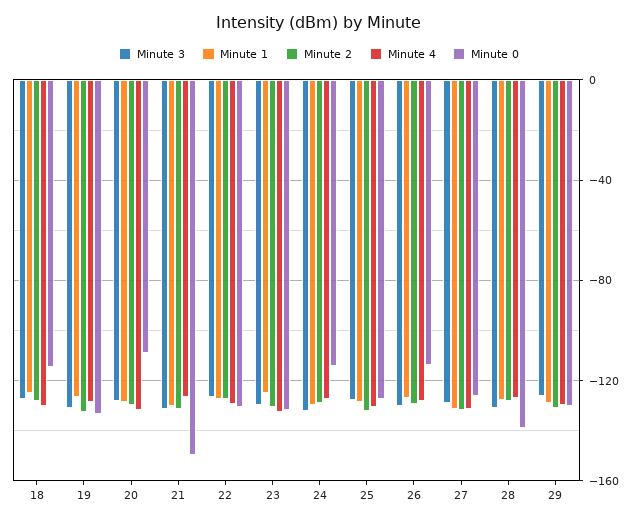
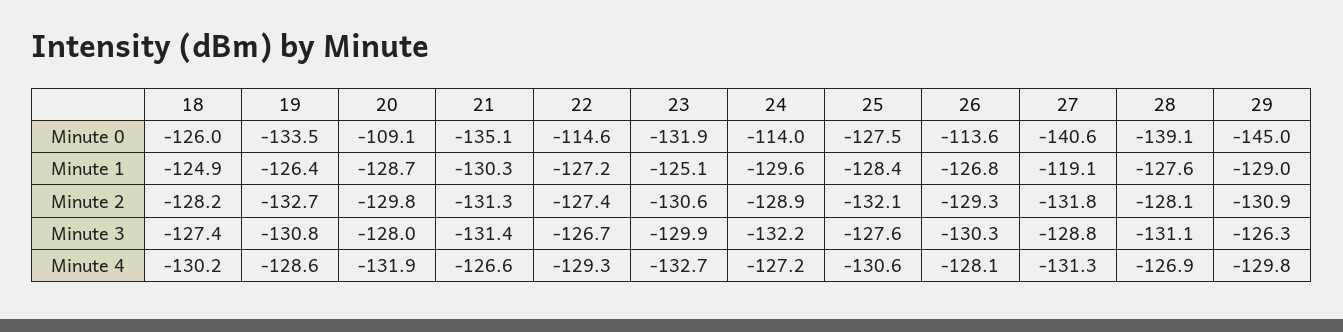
  {
    "Minute 3": {
      "18": -127.4,
      "19": -130.8,
      "20": -128,
      "21": -131.4,
      "22": -126.7,
      "23": -129.9,
      "24": -132.2,
      "25": -127.6,
      "26": -130.3,
      "27": -128.8,
      "28": -131.1,
      "29": -126.3
    },
    "Minute 1": {
      "18": -124.9,
      "19": -126.4,
      "20": -128.7,
      "21": -130.3,
      "22": -127.2,
      "23": -125.1,
      "24": -129.6,
      "25": -128.4,
      "26": -126.8,
-     "27": -130,
+     "27": -119.1,
      "28": -127.6,
      "29": -129
    },
    "Minute 2": {
      "18": -128.2,
      "19": -132.7,
      "20": -129.8,
      "21": -131.3,
      "22": -127.4,
      "23": -130.6,
      "24": -128.9,
      "25": -132.1,
      "26": -129.3,
      "27": -131.8,
      "28": -128.1,
      "29": -130.9
    },
    "Minute 4": {
      "18": -130.2,
      "19": -128.6,
      "20": -131.9,
      "21": -126.6,
      "22": -129.3,
      "23": -132.7,
      "24": -127.2,
      "25": -130.6,
      "26": -128.1,
      "27": -131.3,
      "28": -126.9,
      "29": -129.8
    },
    "Minute 0": {
-     "18": -115,
+     "18": -126,
      "19": -133.5,
      "20": -109.1,
-     "21": -150,
+     "21": -135.1,
-     "22": -130,
+     "22": -114.6,
      "23": -131.9,
      "24": -114,
      "25": -127.5,
      "26": -113.6,
-     "27": -125,
+     "27": -140.6,
      "28": -139.1,
-     "29": -130
+     "29": -145
    }
  }

